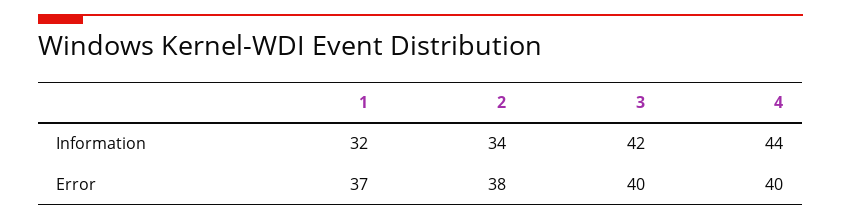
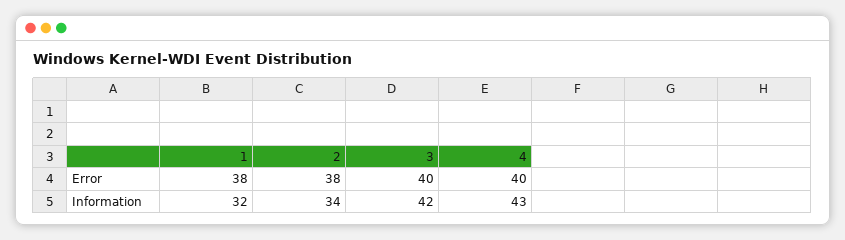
  {
    "1": {
      "Information": 32,
-     "Error": 37
+     "Error": 38
    },
    "2": {
      "Information": 34,
      "Error": 38
    },
    "3": {
      "Information": 42,
      "Error": 40
    },
    "4": {
-     "Information": 44,
+     "Information": 43,
      "Error": 40
    }
  }

